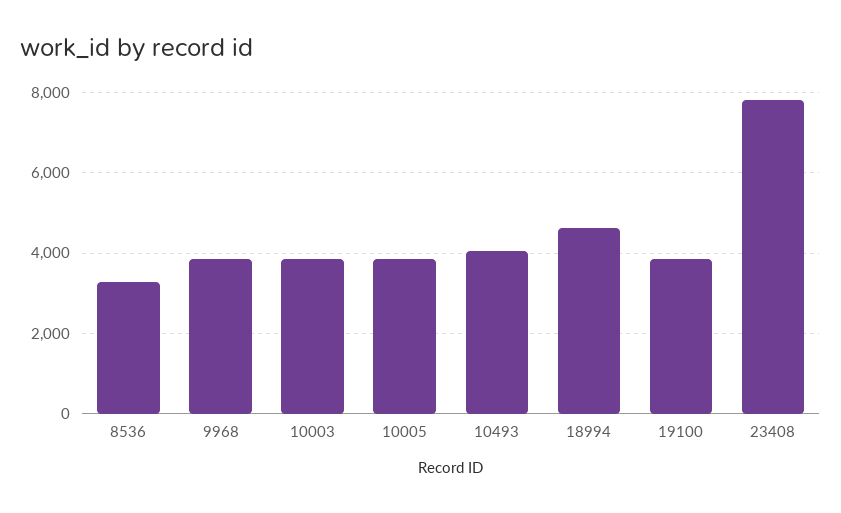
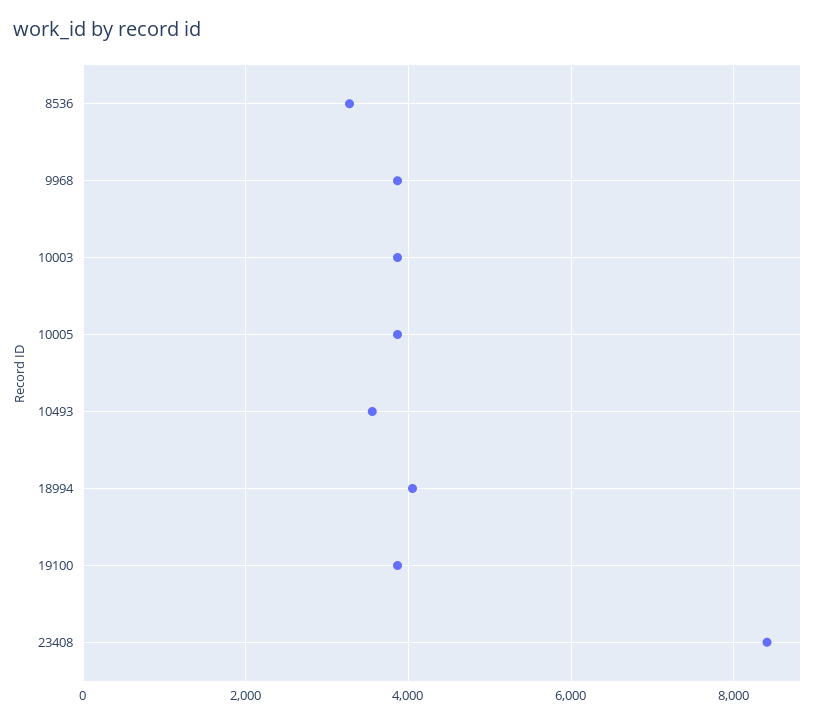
  {
    "8536": 3200,
    "9968": 3800,
    "10003": 3800,
    "10005": 3800,
-   "10493": 4000,
+   "10493": 3600,
-   "18994": 4600,
+   "18994": 4000,
    "19100": 3800,
-   "23408": 7800
+   "23408": 8400
  }

